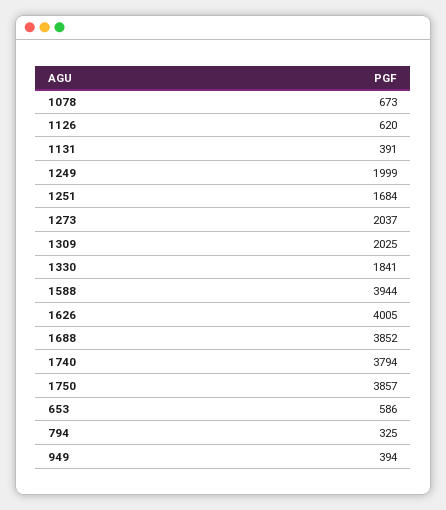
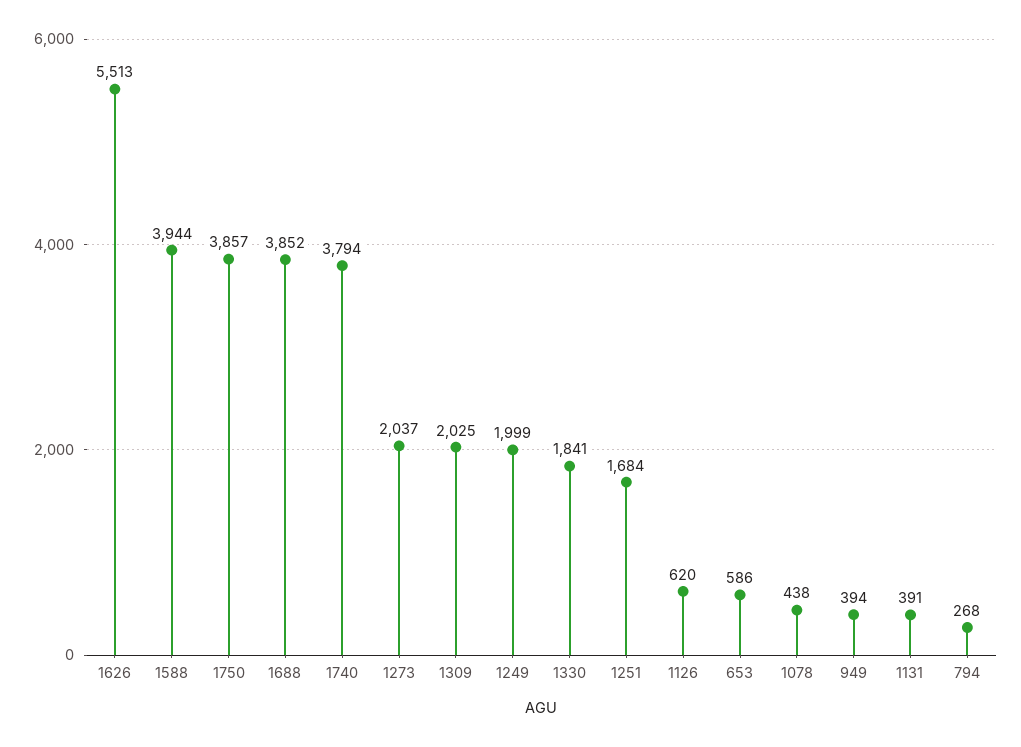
  {
-   "1078": 673,
+   "1078": 438,
    "1126": 620,
    "1131": 391,
    "1249": 1999,
    "1251": 1684,
    "1273": 2037,
    "1309": 2025,
    "1330": 1841,
    "1588": 3944,
-   "1626": 4005,
+   "1626": 5513,
    "1688": 3852,
    "1740": 3794,
    "1750": 3857,
    "653": 586,
-   "794": 325,
+   "794": 268,
    "949": 394
  }

